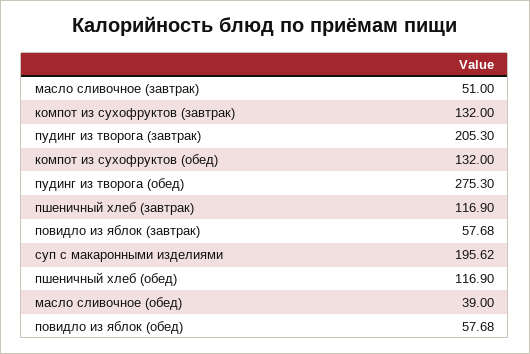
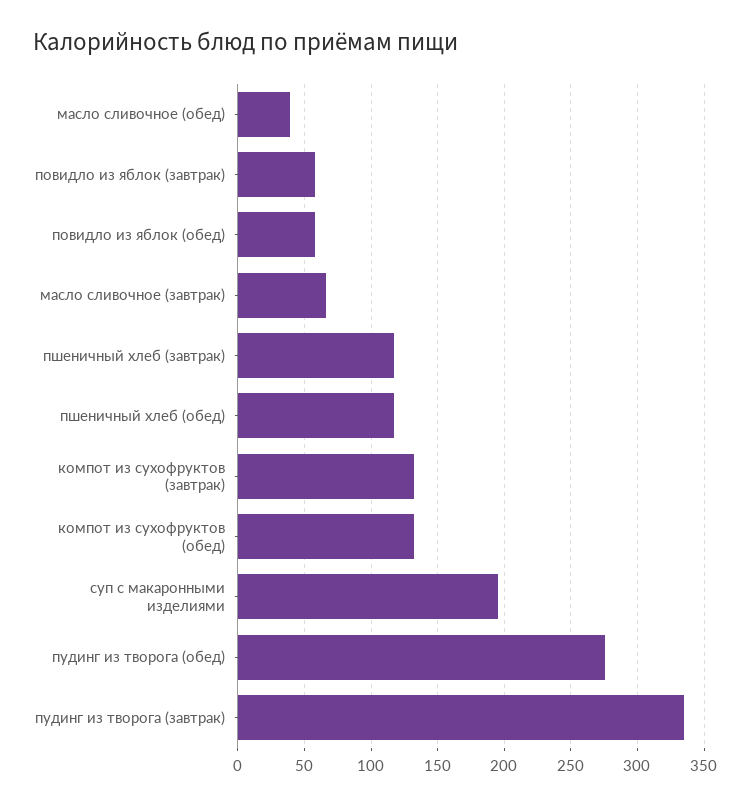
  {
-   "масло сливочное (завтрак)": 51,
+   "масло сливочное (завтрак)": 65,
    "компот из сухофруктов (завтрак)": 132,
-   "пудинг из творога (завтрак)": 205.3,
+   "пудинг из творога (завтрак)": 335,
    "компот из сухофруктов (обед)": 132,
    "пудинг из творога (обед)": 275.3,
    "пшеничный хлеб (завтрак)": 116.9,
    "повидло из яблок (завтрак)": 57.68,
    "суп с макаронными изделиями": 195.62,
    "пшеничный хлеб (обед)": 116.9,
    "масло сливочное (обед)": 39,
    "повидло из яблок (обед)": 57.68
  }

